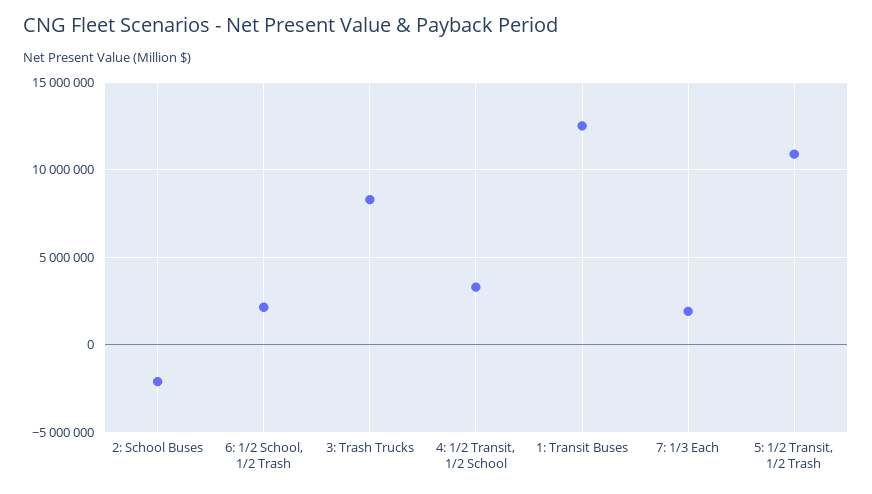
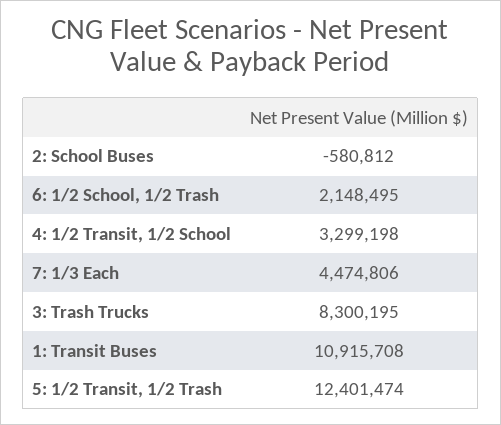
  {
-   "2: School Buses": -2000000,
+   "2: School Buses": -580812,
    "6: 1/2 School, 1/2 Trash": 2148495,
    "3: Trash Trucks": 8300195,
    "4: 1/2 Transit, 1/2 School": 3299198,
-   "1: Transit Buses": 12500000,
+   "1: Transit Buses": 10915708,
-   "7: 1/3 Each": 2000000,
+   "7: 1/3 Each": 4474806,
-   "5: 1/2 Transit, 1/2 Trash": 11000000
+   "5: 1/2 Transit, 1/2 Trash": 12401474
  }

